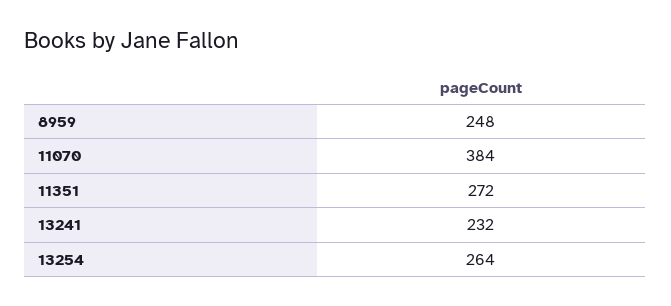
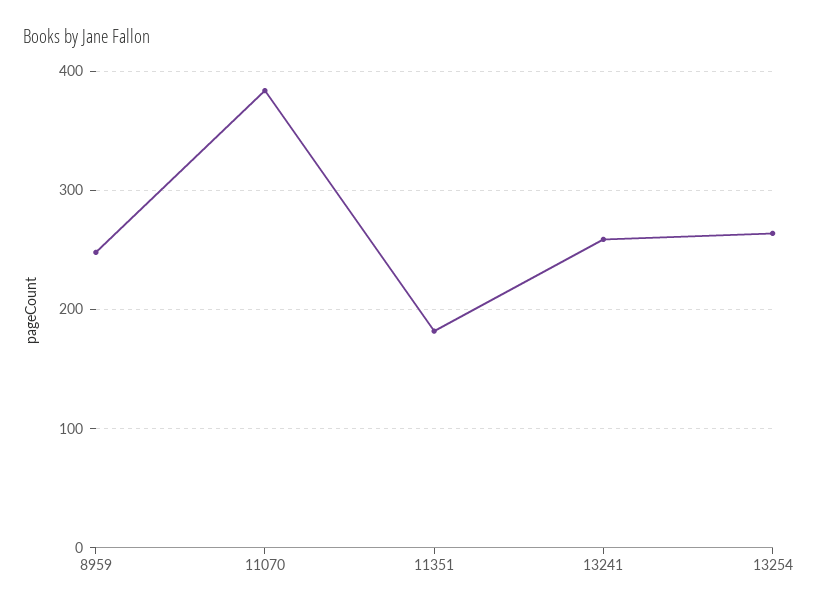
  {
    "8959": 248,
    "11070": 384,
-   "11351": 272,
+   "11351": 180,
-   "13241": 232,
+   "13241": 260,
    "13254": 264
  }

